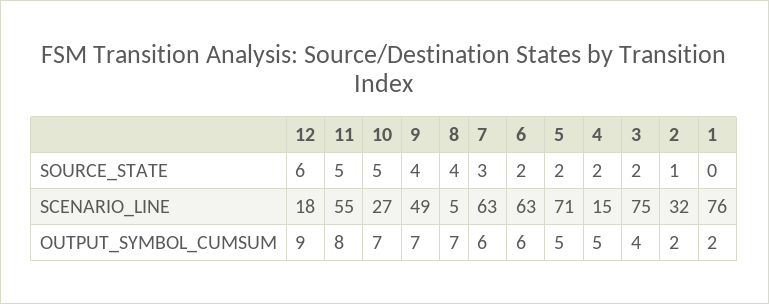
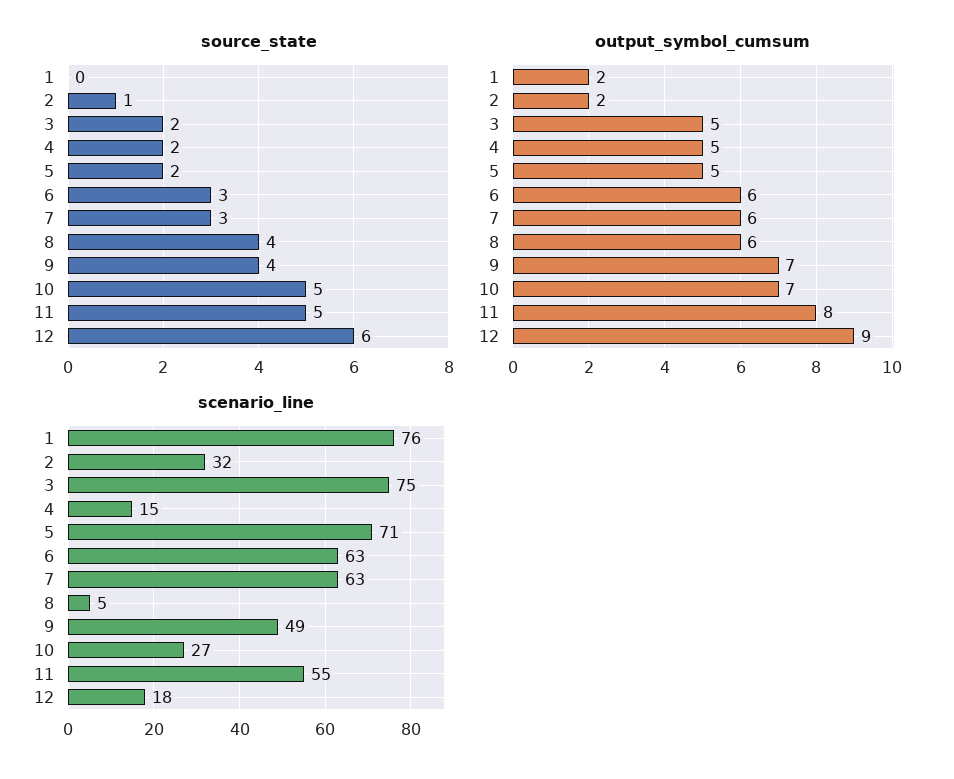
  {
    "SOURCE_STATE": {
      "12": 6,
      "11": 5,
      "10": 5,
      "9": 4,
      "8": 4,
      "7": 3,
-     "6": 2,
+     "6": 3,
      "5": 2,
      "4": 2,
      "3": 2,
      "2": 1,
      "1": 0
    },
    "SCENARIO_LINE": {
      "12": 18,
      "11": 55,
      "10": 27,
      "9": 49,
      "8": 5,
      "7": 63,
      "6": 63,
      "5": 71,
      "4": 15,
      "3": 75,
      "2": 32,
      "1": 76
    },
    "OUTPUT_SYMBOL_CUMSUM": {
      "12": 9,
      "11": 8,
      "10": 7,
      "9": 7,
-     "8": 7,
+     "8": 6,
      "7": 6,
      "6": 6,
      "5": 5,
      "4": 5,
-     "3": 4,
+     "3": 5,
      "2": 2,
      "1": 2
    }
  }

